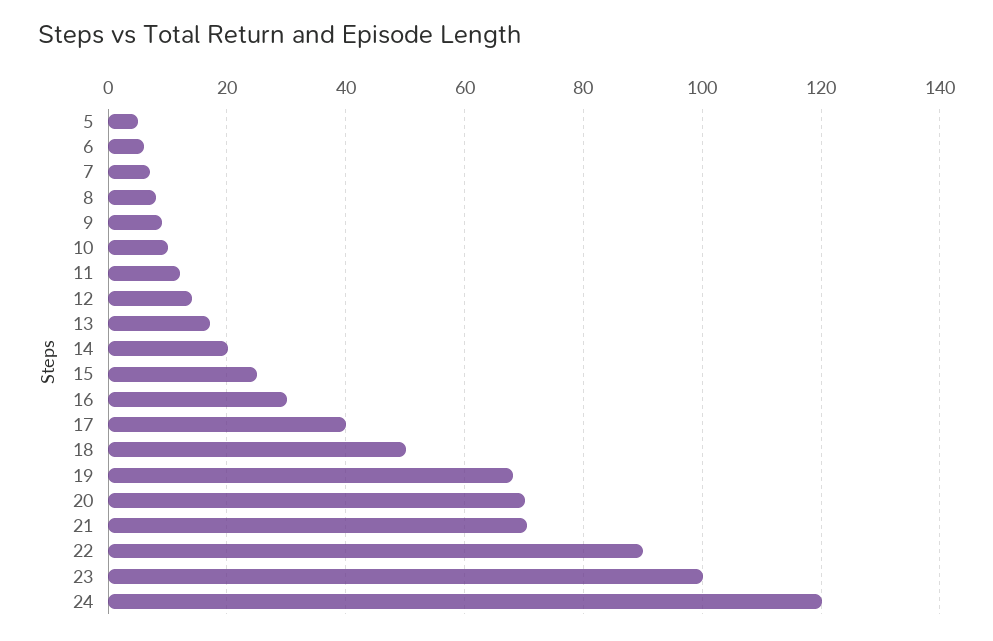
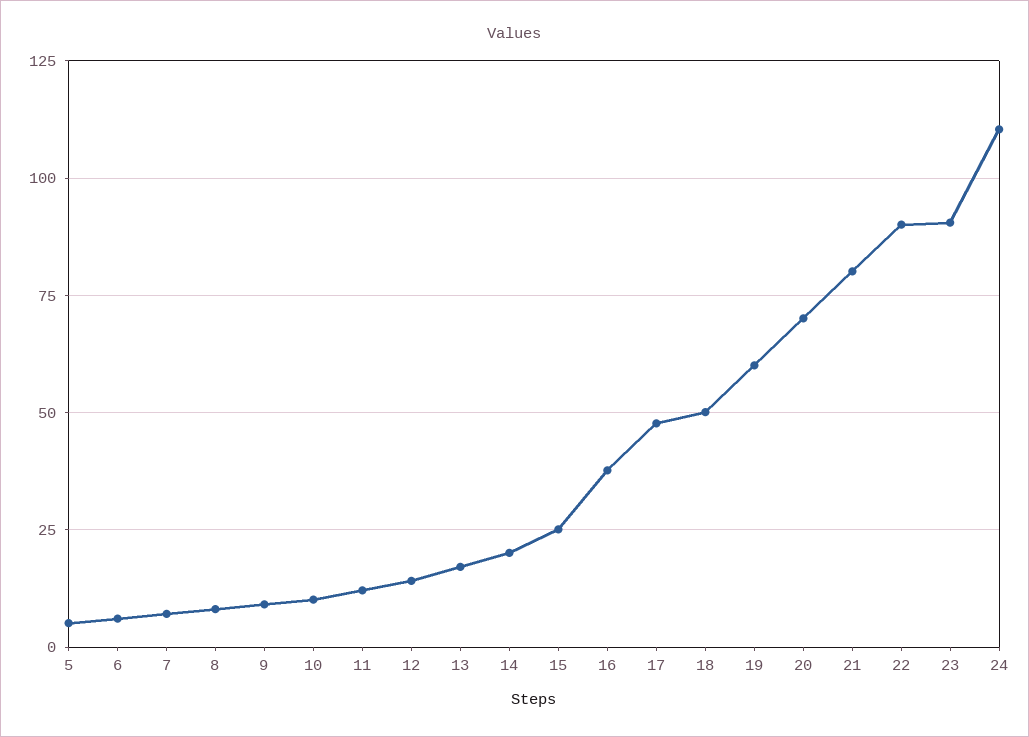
  {
    "5": 6,
    "6": 6,
    "7": 8,
    "8": 8,
    "9": 10,
    "10": 10,
    "11": 12,
    "12": 14,
    "13": 18,
    "14": 20,
    "15": 26,
-   "16": 30,
+   "16": 37.5,
-   "17": 40,
+   "17": 47.5,
    "18": 50,
-   "19": 68,
+   "19": 60,
    "20": 70,
-   "21": 70,
+   "21": 80,
    "22": 90,
-   "23": 100,
+   "23": 90,
-   "24": 120
+   "24": 110
  }

